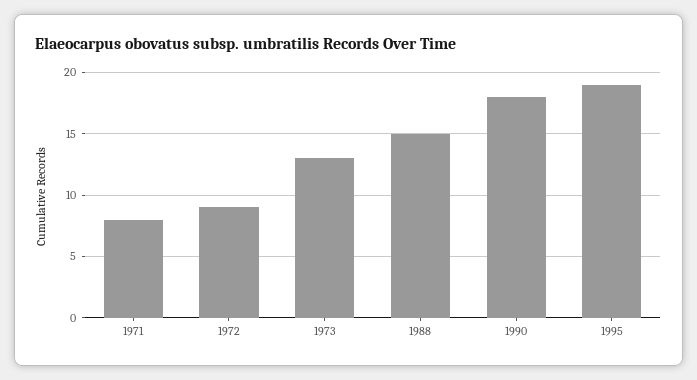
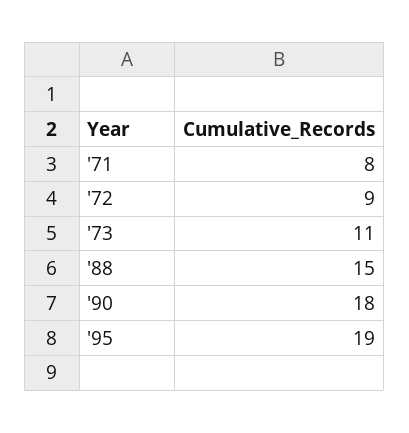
  {
    "1971": 8,
    "1972": 9,
-   "1973": 13,
+   "1973": 11,
    "1988": 15,
    "1990": 18,
    "1995": 19
  }

